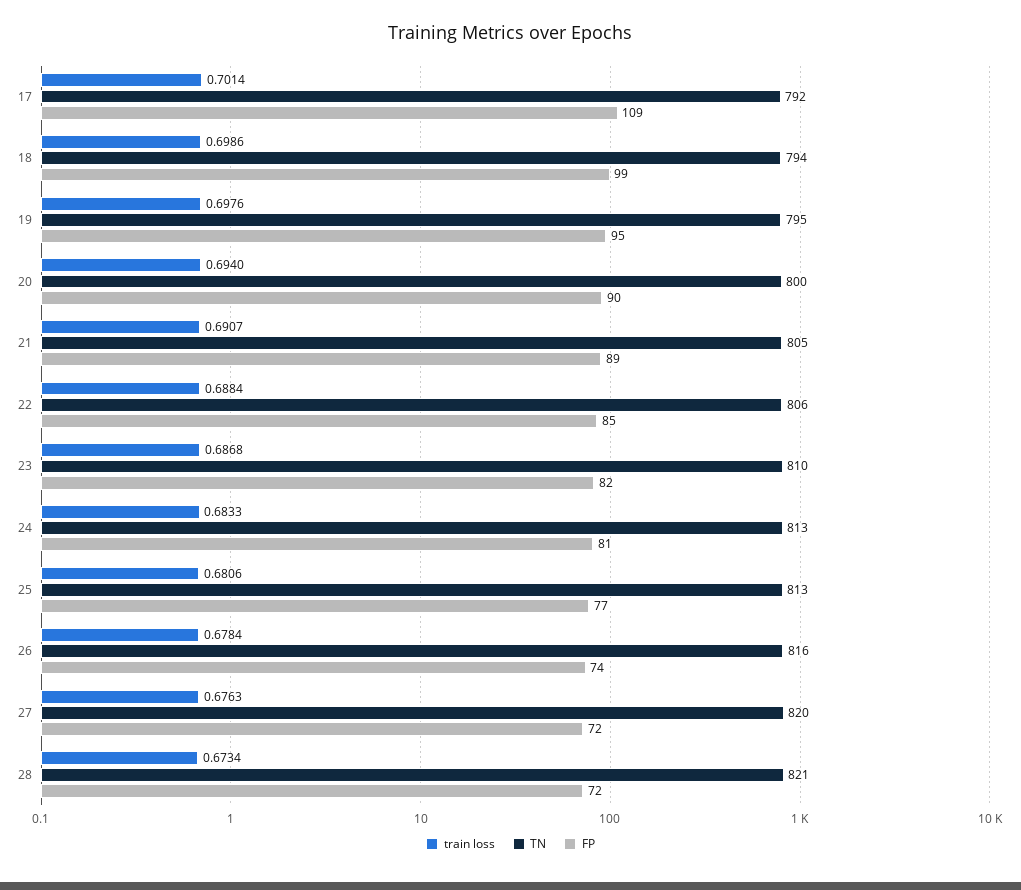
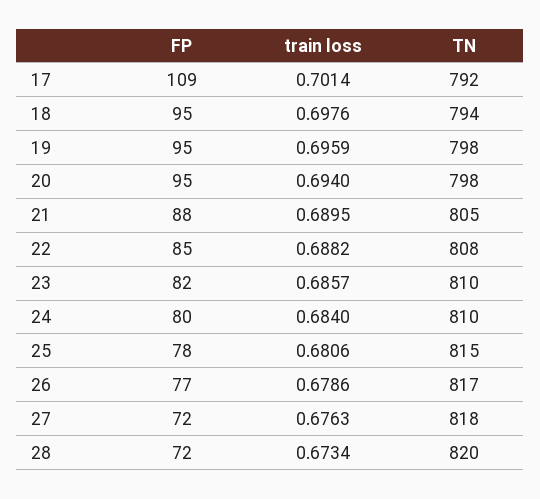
  {
    "train loss": {
      "17": 0.7014,
-     "18": 0.6986,
+     "18": 0.6976,
-     "19": 0.6976,
+     "19": 0.6959,
      "20": 0.694,
-     "21": 0.6907,
+     "21": 0.6895,
-     "22": 0.6884,
+     "22": 0.6882,
-     "23": 0.6868,
+     "23": 0.6857,
-     "24": 0.6833,
+     "24": 0.684,
      "25": 0.6806,
-     "26": 0.6784,
+     "26": 0.6786,
      "27": 0.6763,
      "28": 0.6734
    },
    "TN": {
      "17": 792,
      "18": 794,
-     "19": 795,
+     "19": 798,
-     "20": 800,
+     "20": 798,
      "21": 805,
-     "22": 806,
+     "22": 808,
      "23": 810,
-     "24": 813,
+     "24": 810,
-     "25": 813,
+     "25": 815,
-     "26": 816,
+     "26": 817,
-     "27": 820,
+     "27": 818,
-     "28": 821
+     "28": 820
    },
    "FP": {
      "17": 109,
-     "18": 99,
+     "18": 95,
      "19": 95,
-     "20": 90,
+     "20": 95,
-     "21": 89,
+     "21": 88,
      "22": 85,
      "23": 82,
-     "24": 81,
+     "24": 80,
-     "25": 77,
+     "25": 78,
-     "26": 74,
+     "26": 77,
      "27": 72,
      "28": 72
    }
  }

